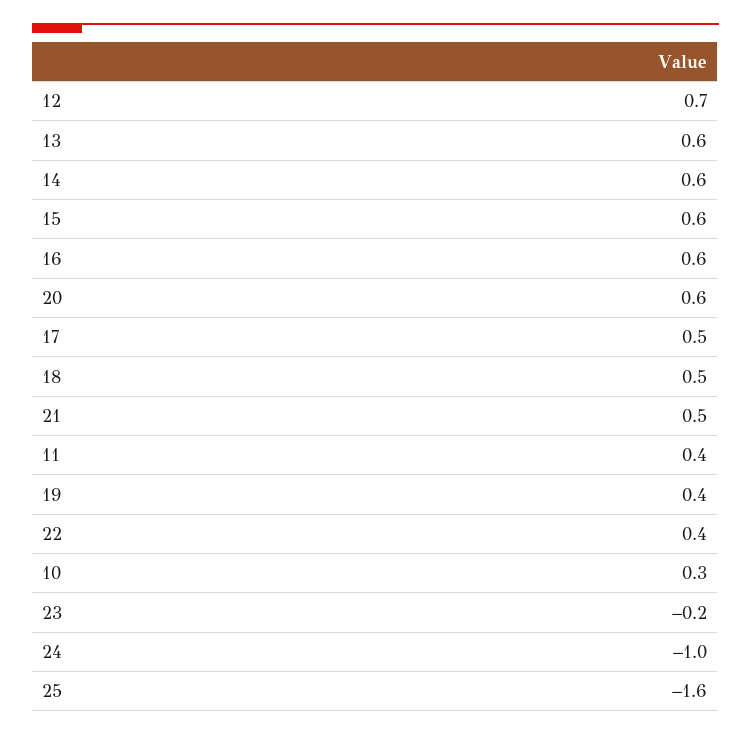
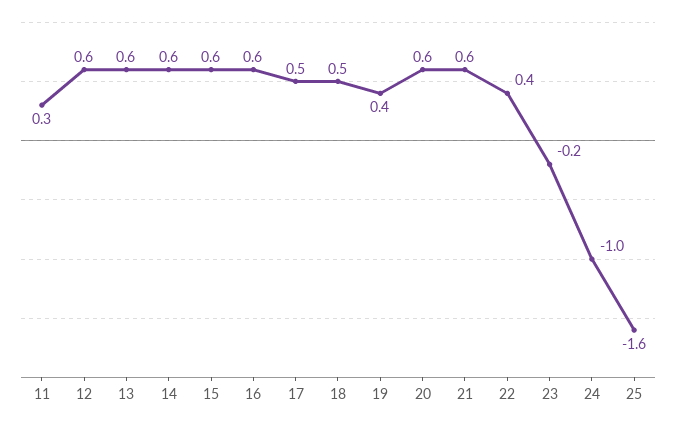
  {
-   "12": 0.7,
+   "12": 0.6,
    "13": 0.6,
    "14": 0.6,
    "15": 0.6,
    "16": 0.6,
    "20": 0.6,
    "17": 0.5,
    "18": 0.5,
-   "21": 0.5,
+   "21": 0.6,
-   "11": 0.4,
+   "11": 0.3,
    "19": 0.4,
    "22": 0.4,
-   "10": 0.3,
    "23": -0.2,
    "24": -1,
    "25": -1.6
  }

